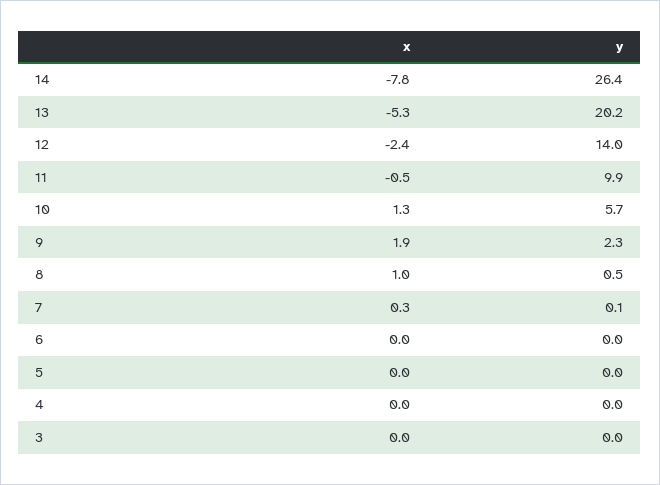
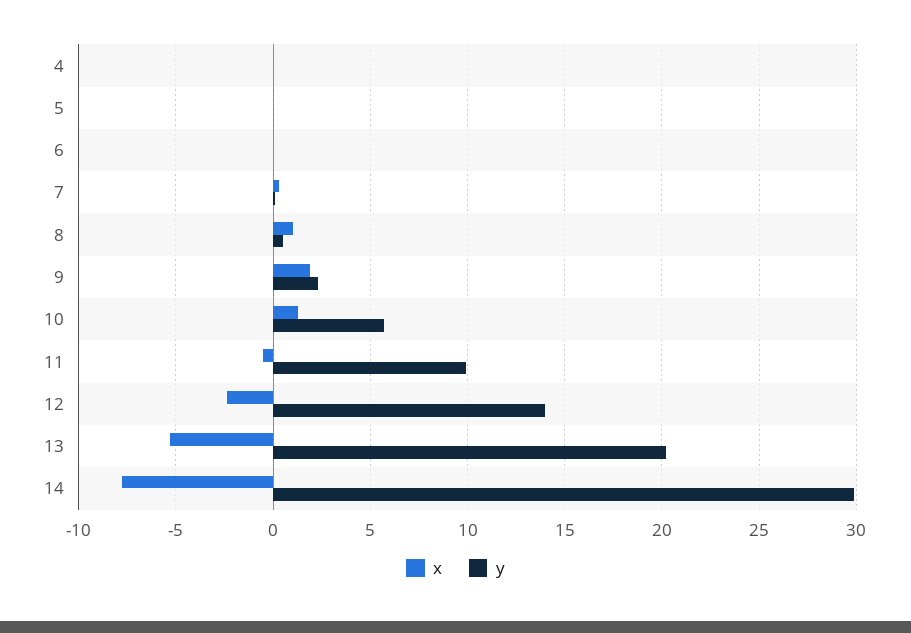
  {
    "x": {
      "14": -7.8,
      "13": -5.3,
      "12": -2.4,
      "11": -0.5,
      "10": 1.3,
      "9": 1.9,
      "8": 1,
      "7": 0.3,
      "6": 0,
      "5": 0,
-     "4": 0,
+     "4": 0
-     "3": 0
    },
    "y": {
-     "14": 26.4,
+     "14": 30,
      "13": 20.2,
      "12": 14,
      "11": 9.9,
      "10": 5.7,
      "9": 2.3,
      "8": 0.5,
      "7": 0.1,
      "6": 0,
      "5": 0,
-     "4": 0,
+     "4": 0
-     "3": 0
    }
  }

